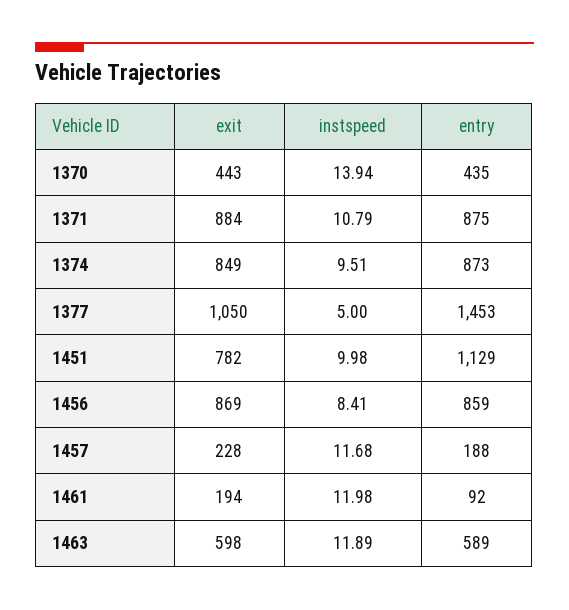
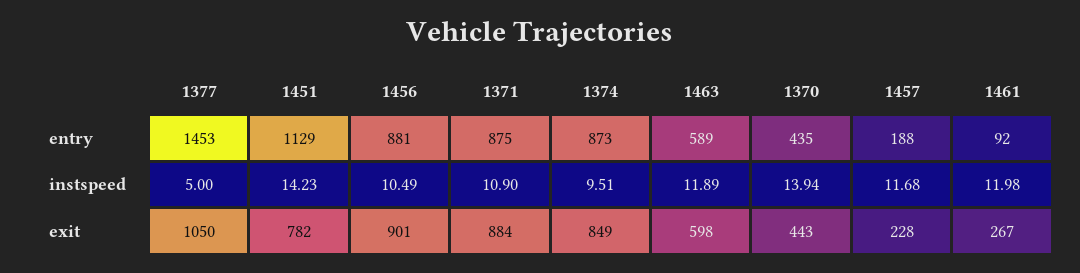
  {
    "exit": {
      "1370": 443,
      "1371": 884,
      "1374": 849,
      "1377": 1050,
      "1451": 782,
-     "1456": 869,
+     "1456": 901,
      "1457": 228,
-     "1461": 194,
+     "1461": 267,
      "1463": 598
    },
    "instspeed": {
      "1370": 13.94,
-     "1371": 10.79,
+     "1371": 10.9,
      "1374": 9.51,
      "1377": 5,
-     "1451": 9.98,
+     "1451": 14.23,
-     "1456": 8.41,
+     "1456": 10.49,
      "1457": 11.68,
      "1461": 11.98,
      "1463": 11.89
    },
    "entry": {
      "1370": 435,
      "1371": 875,
      "1374": 873,
      "1377": 1453,
      "1451": 1129,
-     "1456": 859,
+     "1456": 881,
      "1457": 188,
      "1461": 92,
      "1463": 589
    }
  }

